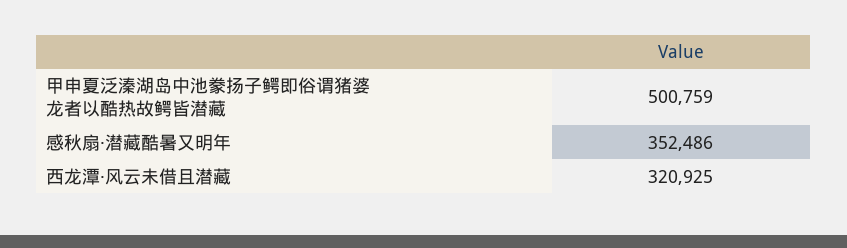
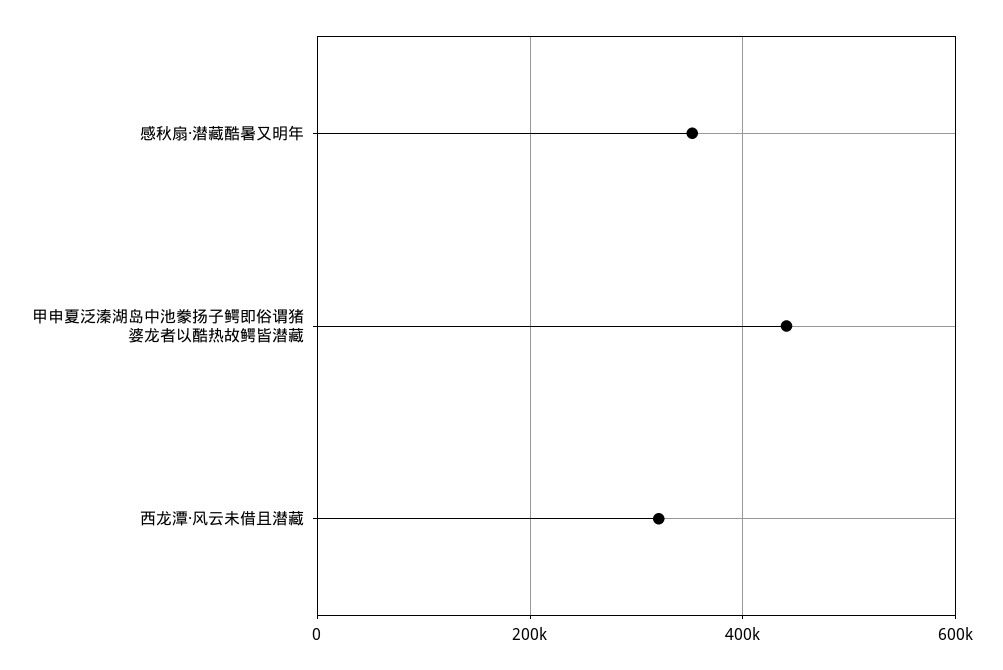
  {
-   "甲申夏泛溱湖岛中池豢扬子鳄即俗谓猪婆龙者以酷热故鳄皆潜藏": 500759,
+   "甲申夏泛溱湖岛中池豢扬子鳄即俗谓猪婆龙者以酷热故鳄皆潜藏": 440000,
    "感秋扇·潜藏酷暑又明年": 352486,
    "西龙潭·风云未借且潜藏": 320925
  }

